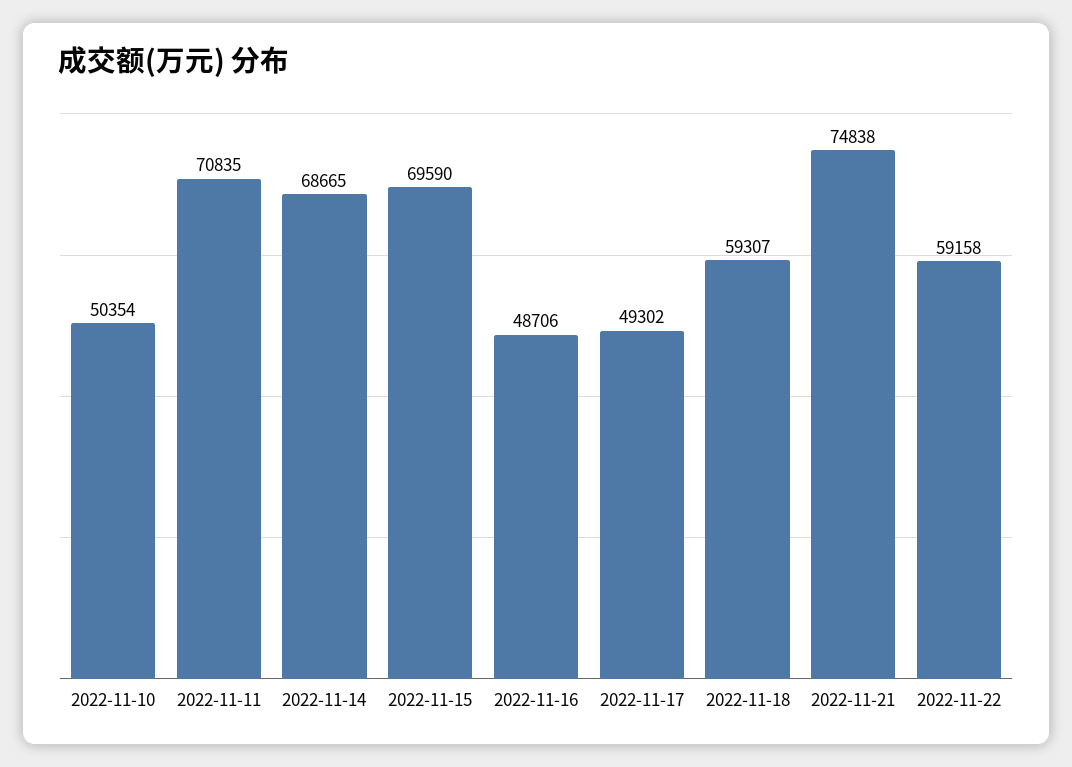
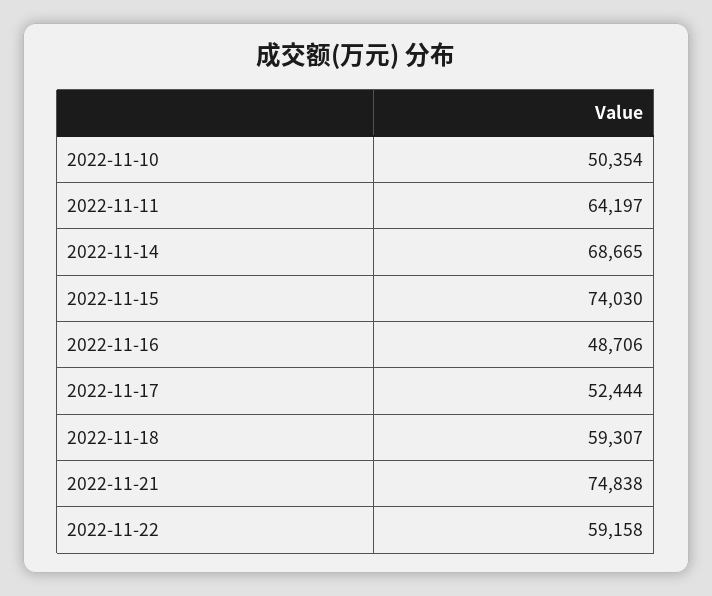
  {
    "2022-11-10": 50354,
-   "2022-11-11": 70835,
+   "2022-11-11": 64197,
    "2022-11-14": 68665,
-   "2022-11-15": 69590,
+   "2022-11-15": 74030,
    "2022-11-16": 48706,
-   "2022-11-17": 49302,
+   "2022-11-17": 52444,
    "2022-11-18": 59307,
    "2022-11-21": 74838,
    "2022-11-22": 59158
  }

